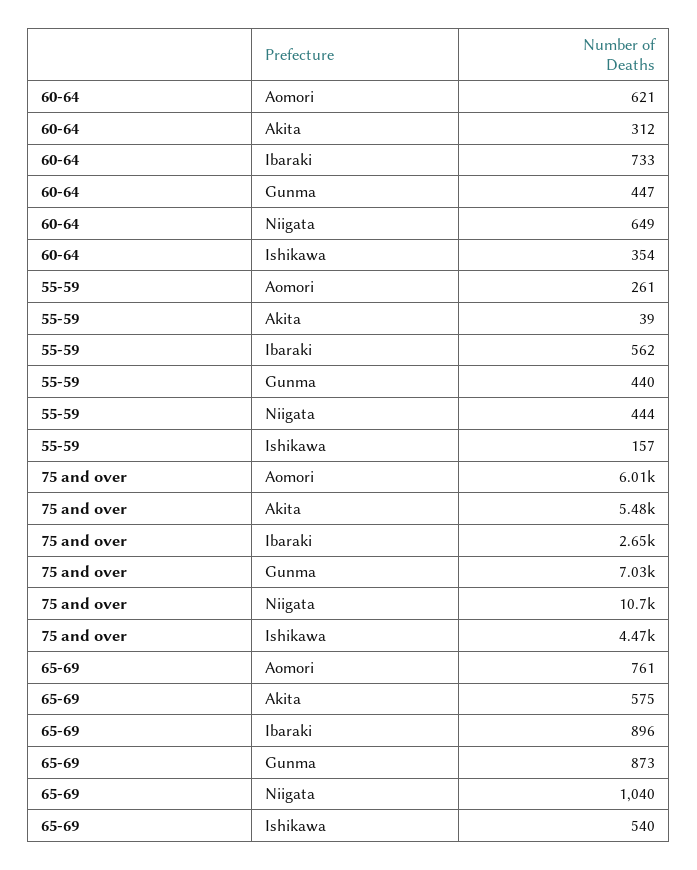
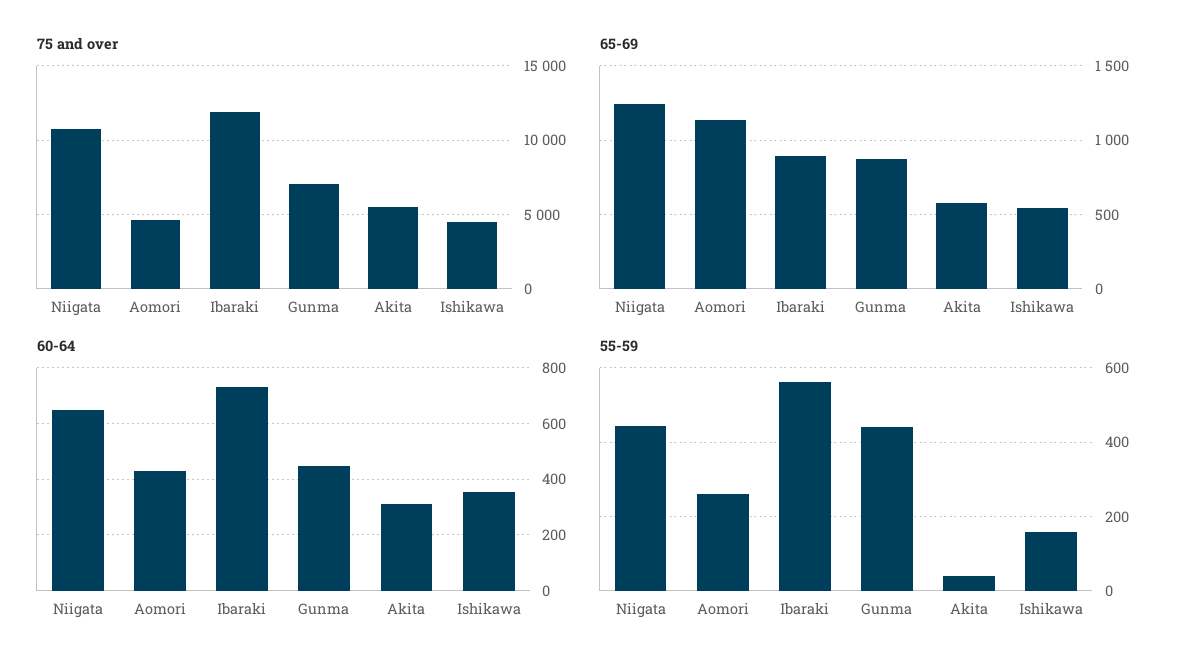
  {
    "60-64": {
-     "Aomori": 621,
+     "Aomori": 425,
      "Akita": 312,
      "Ibaraki": 733,
      "Gunma": 447,
      "Niigata": 649,
      "Ishikawa": 354
    },
    "55-59": {
      "Aomori": 261,
      "Akita": 39,
      "Ibaraki": 562,
      "Gunma": 440,
      "Niigata": 444,
      "Ishikawa": 157
    },
    "75 and over": {
-     "Aomori": 6010,
+     "Aomori": 4500,
      "Akita": 5480,
-     "Ibaraki": 2650,
+     "Ibaraki": 12000,
      "Gunma": 7030,
      "Niigata": 10700,
      "Ishikawa": 4470
    },
    "65-69": {
-     "Aomori": 761,
+     "Aomori": 1150,
      "Akita": 575,
      "Ibaraki": 896,
      "Gunma": 873,
-     "Niigata": 1040,
+     "Niigata": 1250,
      "Ishikawa": 540
    }
  }

